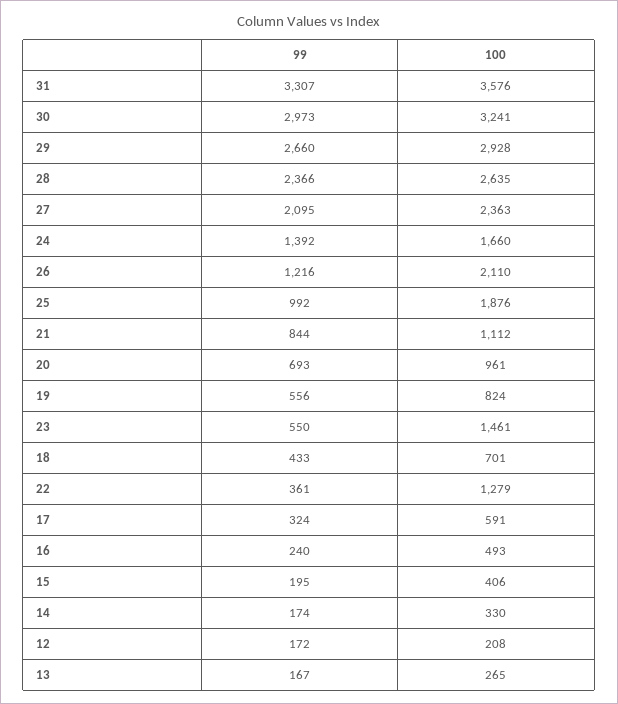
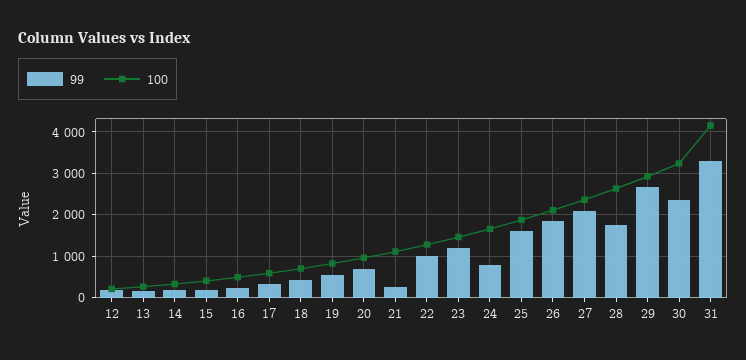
  {
    "99": {
      "31": 3307,
-     "30": 2973,
+     "30": 2400,
      "29": 2660,
-     "28": 2366,
+     "28": 1800,
      "27": 2095,
-     "24": 1392,
+     "24": 800,
-     "26": 1216,
+     "26": 1800,
-     "25": 992,
+     "25": 1600,
-     "21": 844,
+     "21": 200,
      "20": 693,
      "19": 556,
-     "23": 550,
+     "23": 1200,
      "18": 433,
-     "22": 361,
+     "22": 1000,
      "17": 324,
      "16": 240,
      "15": 195,
      "14": 174,
      "12": 172,
      "13": 167
    },
    "100": {
-     "31": 3576,
+     "31": 4200,
      "30": 3241,
      "29": 2928,
      "28": 2635,
      "27": 2363,
      "24": 1660,
      "26": 2110,
      "25": 1876,
      "21": 1112,
      "20": 961,
      "19": 824,
      "23": 1461,
      "18": 701,
      "22": 1279,
      "17": 591,
      "16": 493,
      "15": 406,
      "14": 330,
      "12": 208,
      "13": 265
    }
  }

